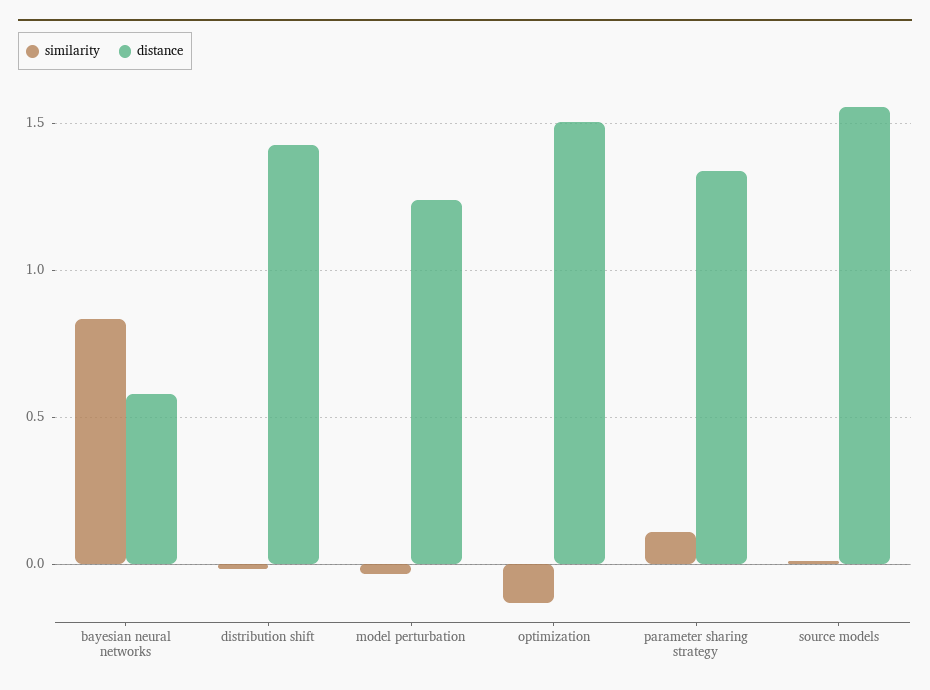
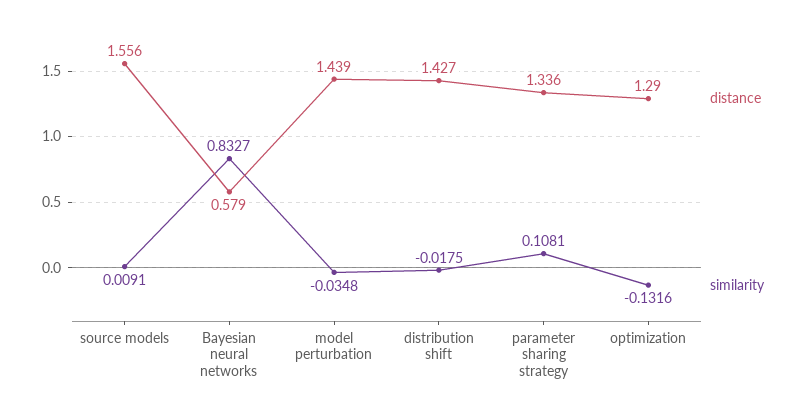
  {
    "similarity": {
      "bayesian neural networks": 0.8327,
      "distribution shift": -0.0175,
      "model perturbation": -0.0348,
      "optimization": -0.1316,
      "parameter sharing strategy": 0.1081,
      "source models": 0.0091
    },
    "distance": {
      "bayesian neural networks": 0.579,
      "distribution shift": 1.427,
-     "model perturbation": 1.25,
+     "model perturbation": 1.439,
-     "optimization": 1.5,
+     "optimization": 1.29,
      "parameter sharing strategy": 1.336,
      "source models": 1.556
    }
  }

